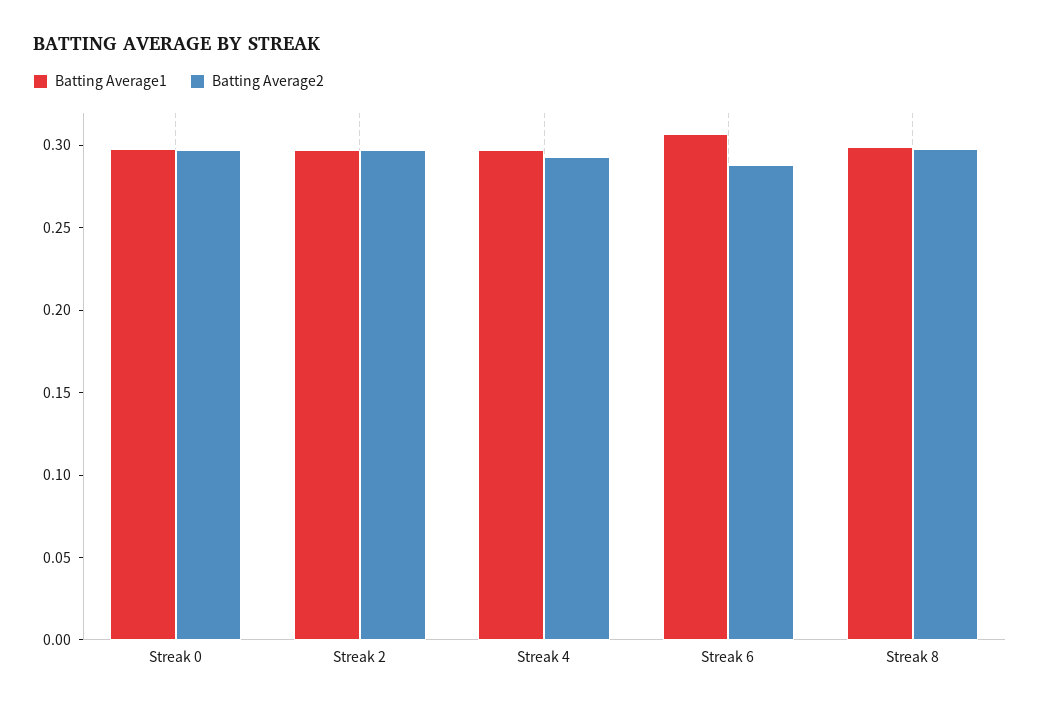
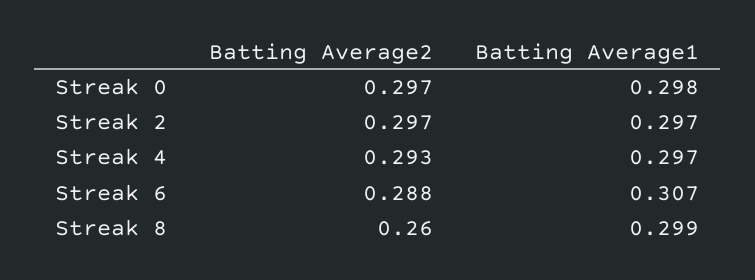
  {
    "Batting Average1": {
      "Streak 0": 0.298,
      "Streak 2": 0.297,
      "Streak 4": 0.297,
      "Streak 6": 0.307,
      "Streak 8": 0.299
    },
    "Batting Average2": {
      "Streak 0": 0.297,
      "Streak 2": 0.297,
      "Streak 4": 0.293,
      "Streak 6": 0.288,
-     "Streak 8": 0.3
+     "Streak 8": 0.26
    }
  }

